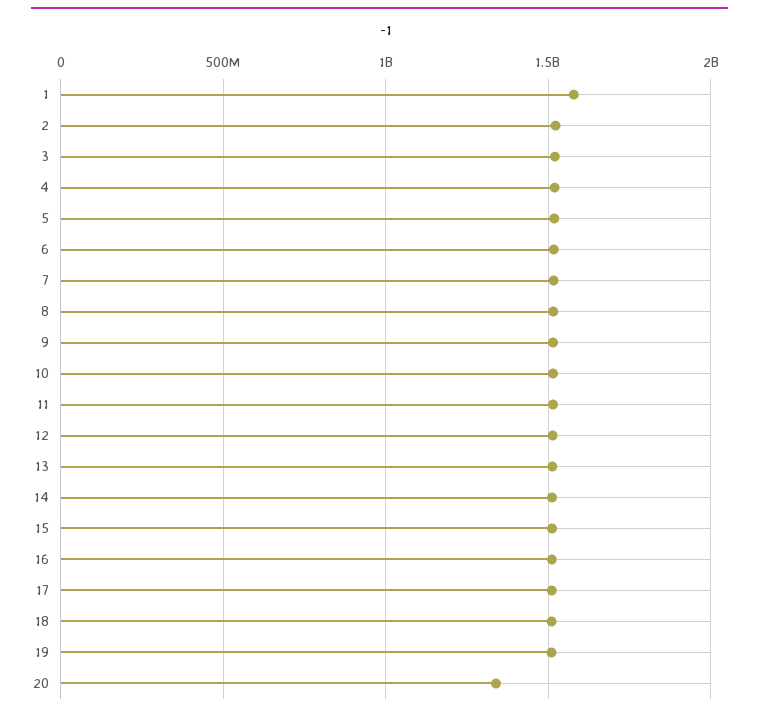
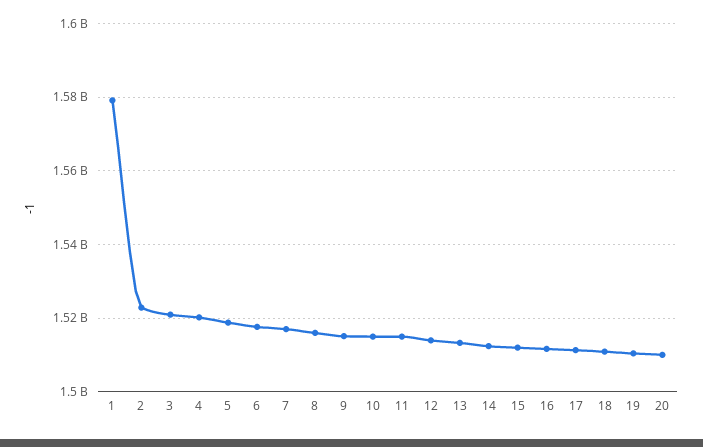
  {
    "1": 1580000000,
    "2": 1522000000,
    "3": 1520000000,
    "4": 1520000000,
    "5": 1518000000,
    "6": 1518000000,
    "7": 1518000000,
    "8": 1516000000,
    "9": 1516000000,
    "10": 1516000000,
    "11": 1516000000,
    "12": 1514000000,
    "13": 1514000000,
    "14": 1512000000,
    "15": 1512000000,
    "16": 1512000000,
    "17": 1512000000,
    "18": 1510000000,
    "19": 1510000000,
-   "20": 1350000000
+   "20": 1510000000
  }

